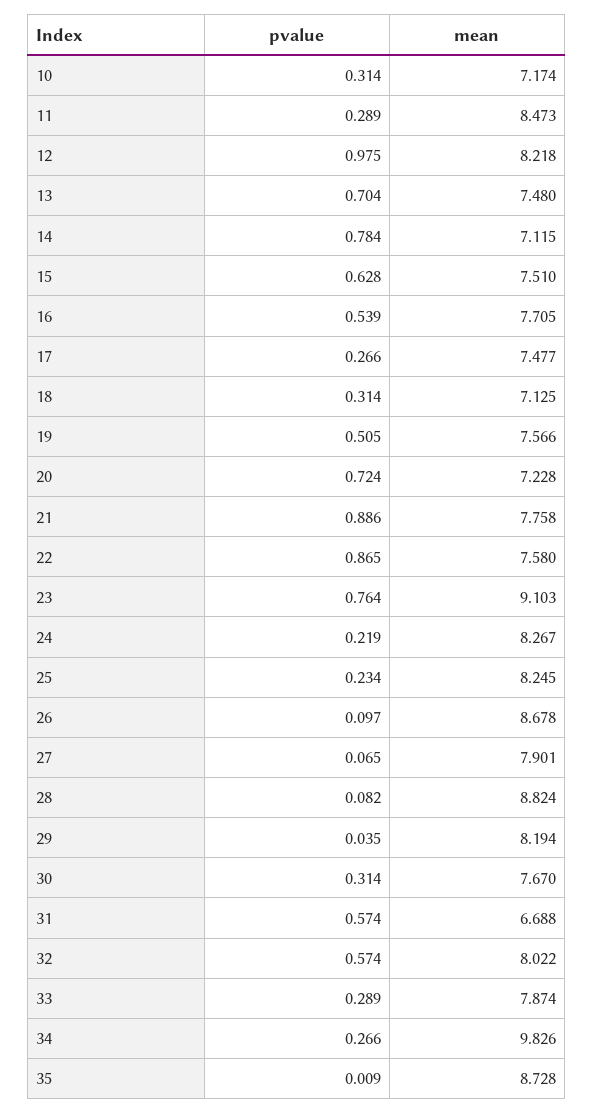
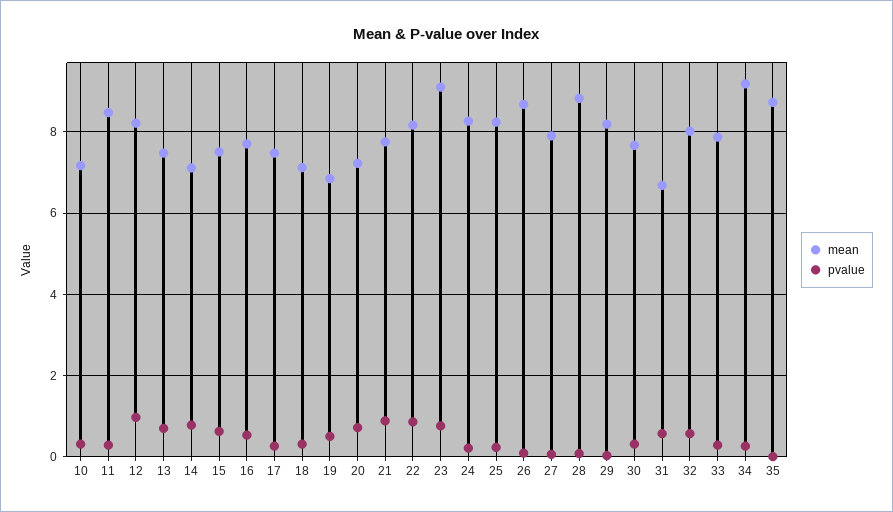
  {
    "pvalue": {
      "10": 0.314,
      "11": 0.289,
      "12": 0.975,
      "13": 0.704,
      "14": 0.784,
      "15": 0.628,
      "16": 0.539,
      "17": 0.266,
      "18": 0.314,
      "19": 0.505,
      "20": 0.724,
      "21": 0.886,
      "22": 0.865,
      "23": 0.764,
      "24": 0.219,
      "25": 0.234,
      "26": 0.097,
      "27": 0.065,
      "28": 0.082,
      "29": 0.035,
      "30": 0.314,
      "31": 0.574,
      "32": 0.574,
      "33": 0.289,
      "34": 0.266,
      "35": 0.009
    },
    "mean": {
      "10": 7.174,
      "11": 8.473,
      "12": 8.218,
      "13": 7.48,
      "14": 7.115,
      "15": 7.51,
      "16": 7.705,
      "17": 7.477,
      "18": 7.125,
-     "19": 7.566,
+     "19": 6.8,
      "20": 7.228,
      "21": 7.758,
-     "22": 7.58,
+     "22": 8.2,
      "23": 9.103,
      "24": 8.267,
      "25": 8.245,
      "26": 8.678,
      "27": 7.901,
      "28": 8.824,
      "29": 8.194,
      "30": 7.67,
      "31": 6.688,
      "32": 8.022,
      "33": 7.874,
-     "34": 9.826,
+     "34": 9.2,
      "35": 8.728
    }
  }

